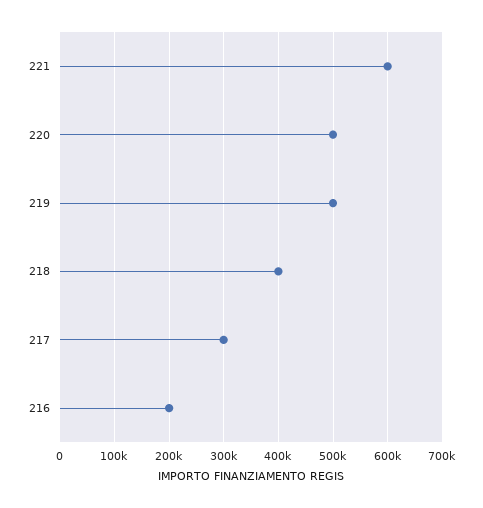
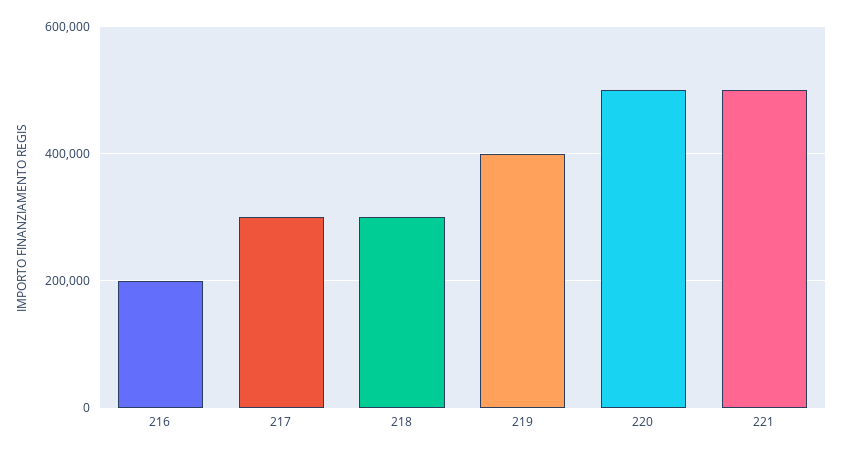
  {
-   "221": 600000,
+   "221": 500000,
    "220": 500000,
-   "219": 500000,
+   "219": 400000,
-   "218": 400000,
+   "218": 300000,
    "217": 300000,
    "216": 200000
  }

